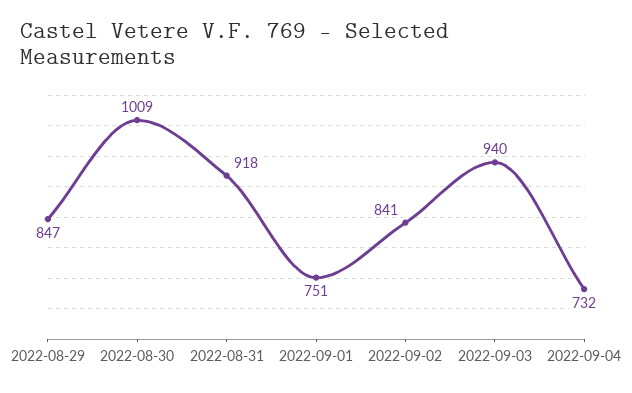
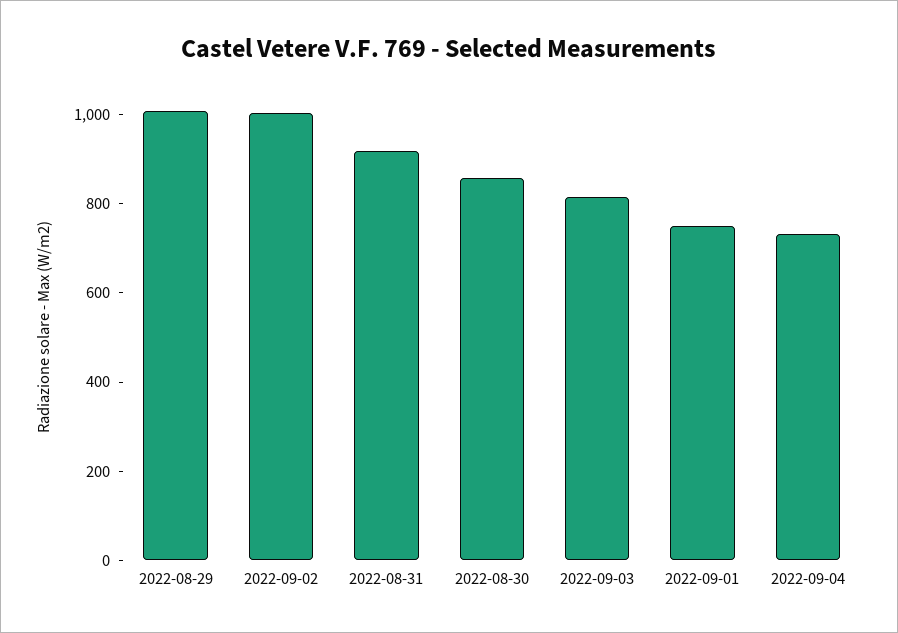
  {
-   "2022-08-29": 847,
+   "2022-08-29": 1000,
-   "2022-08-30": 1009,
+   "2022-08-30": 850,
    "2022-08-31": 918,
    "2022-09-01": 751,
-   "2022-09-02": 841,
+   "2022-09-02": 1000,
-   "2022-09-03": 940,
+   "2022-09-03": 800,
    "2022-09-04": 732
  }

